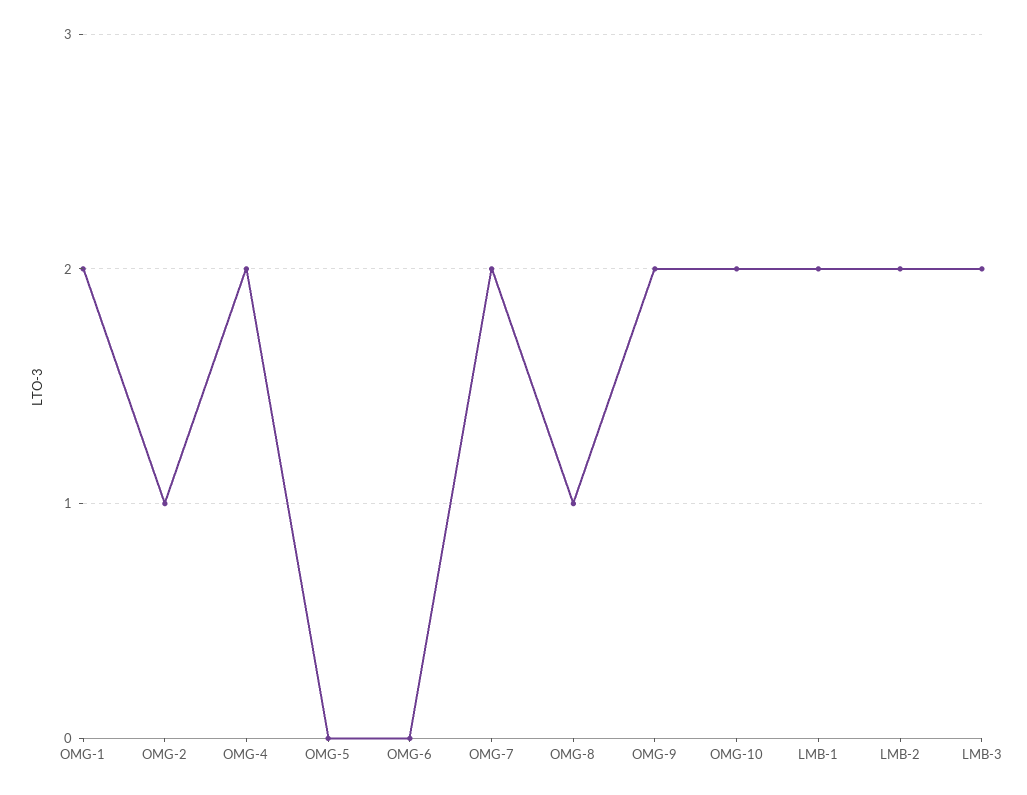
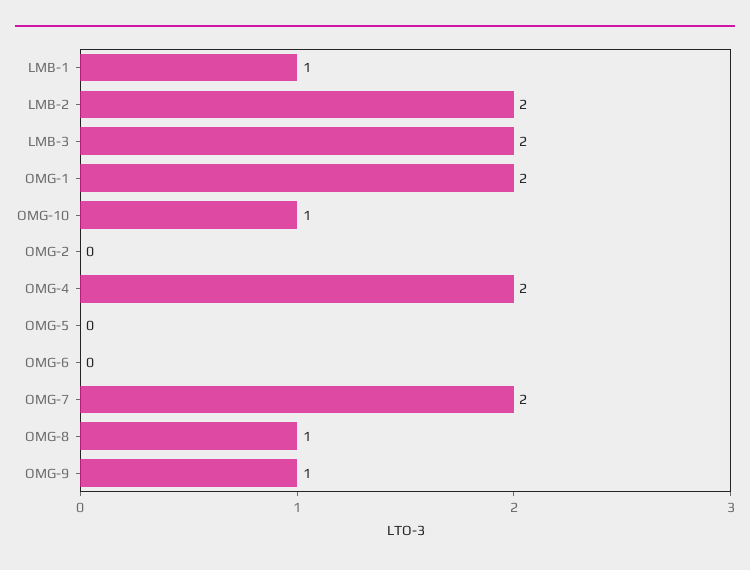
  {
    "OMG-1": 2,
-   "OMG-2": 1,
+   "OMG-2": 0,
    "OMG-4": 2,
    "OMG-5": 0,
    "OMG-6": 0,
    "OMG-7": 2,
    "OMG-8": 1,
-   "OMG-9": 2,
+   "OMG-9": 1,
-   "OMG-10": 2,
+   "OMG-10": 1,
-   "LMB-1": 2,
+   "LMB-1": 1,
    "LMB-2": 2,
    "LMB-3": 2
  }

